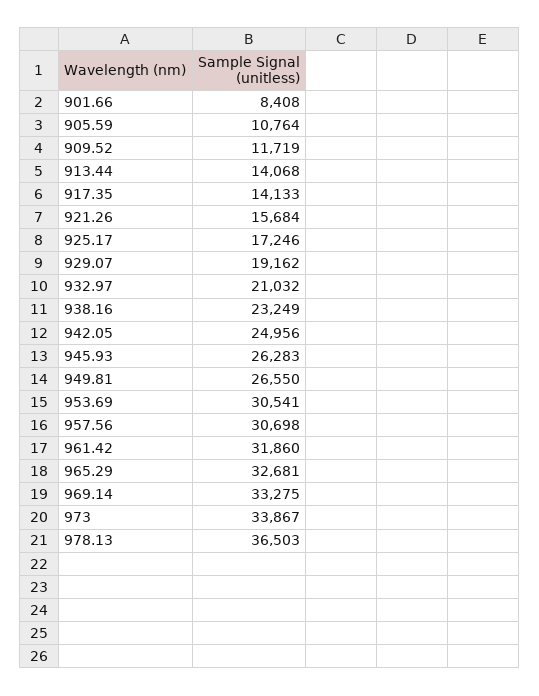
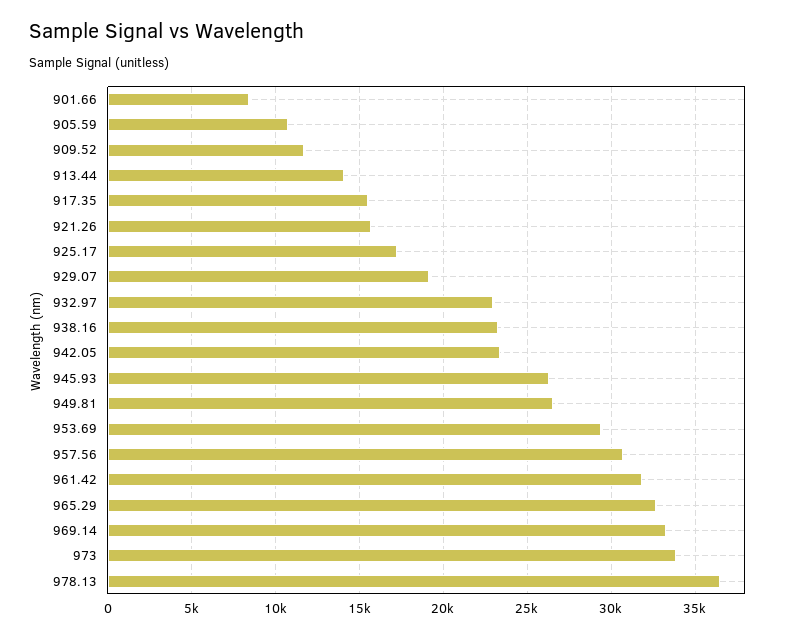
  {
    "901.66": 8408,
    "905.59": 10764,
    "909.52": 11719,
    "913.44": 14068,
-   "917.35": 14133,
+   "917.35": 15500,
    "921.26": 15684,
    "925.17": 17246,
    "929.07": 19162,
-   "932.97": 21032,
+   "932.97": 23000,
    "938.16": 23249,
-   "942.05": 24956,
+   "942.05": 23500,
    "945.93": 26283,
    "949.81": 26550,
-   "953.69": 30541,
+   "953.69": 29500,
    "957.56": 30698,
    "961.42": 31860,
    "965.29": 32681,
    "969.14": 33275,
    "973": 33867,
    "978.13": 36503
  }

